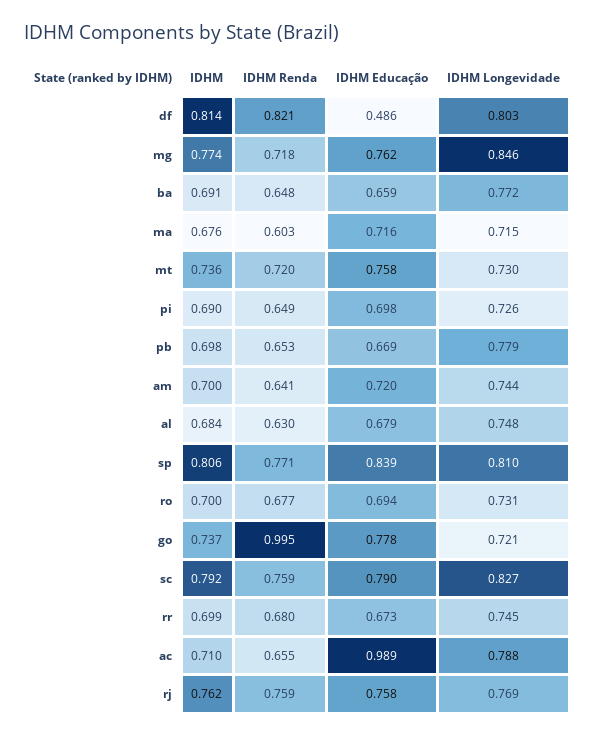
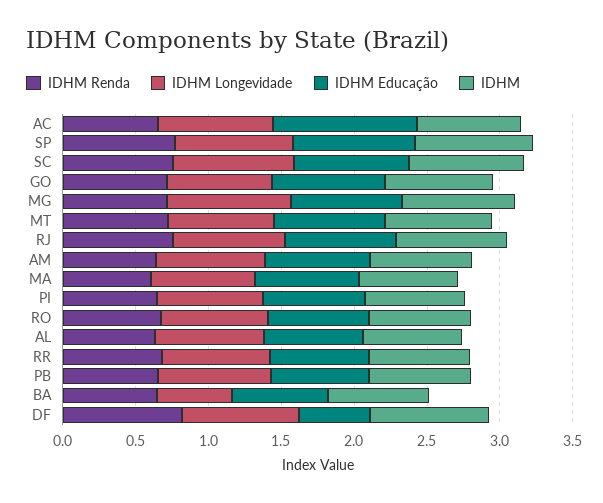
  {
    "IDHM": {
      "df": 0.814,
      "mg": 0.774,
      "ba": 0.691,
      "ma": 0.676,
      "mt": 0.736,
      "pi": 0.69,
      "pb": 0.698,
      "am": 0.7,
      "al": 0.684,
      "sp": 0.806,
      "ro": 0.7,
      "go": 0.737,
      "sc": 0.792,
      "rr": 0.699,
      "ac": 0.71,
      "rj": 0.762
    },
    "IDHM Renda": {
      "df": 0.821,
      "mg": 0.718,
      "ba": 0.648,
      "ma": 0.603,
      "mt": 0.72,
      "pi": 0.649,
      "pb": 0.653,
      "am": 0.641,
      "al": 0.63,
      "sp": 0.771,
      "ro": 0.677,
-     "go": 0.995,
+     "go": 0.7,
      "sc": 0.759,
      "rr": 0.68,
      "ac": 0.655,
      "rj": 0.759
    },
    "IDHM Educação": {
      "df": 0.486,
      "mg": 0.762,
      "ba": 0.659,
      "ma": 0.716,
      "mt": 0.758,
      "pi": 0.698,
      "pb": 0.669,
      "am": 0.72,
      "al": 0.679,
      "sp": 0.839,
      "ro": 0.694,
      "go": 0.778,
      "sc": 0.79,
      "rr": 0.673,
      "ac": 0.989,
      "rj": 0.758
    },
    "IDHM Longevidade": {
      "df": 0.803,
      "mg": 0.846,
-     "ba": 0.772,
+     "ba": 0.5,
      "ma": 0.715,
      "mt": 0.73,
      "pi": 0.726,
      "pb": 0.779,
      "am": 0.744,
      "al": 0.748,
      "sp": 0.81,
      "ro": 0.731,
      "go": 0.721,
      "sc": 0.827,
      "rr": 0.745,
      "ac": 0.788,
      "rj": 0.769
    }
  }

